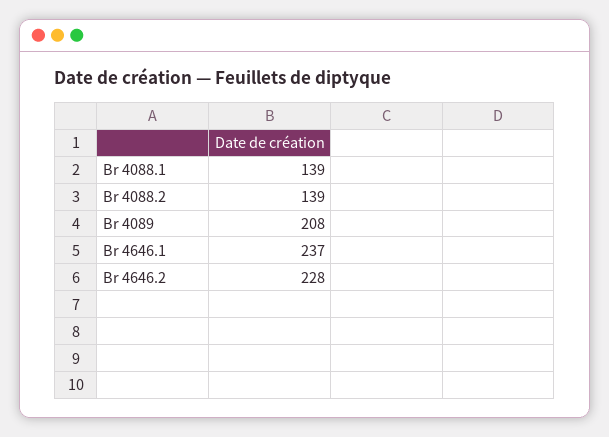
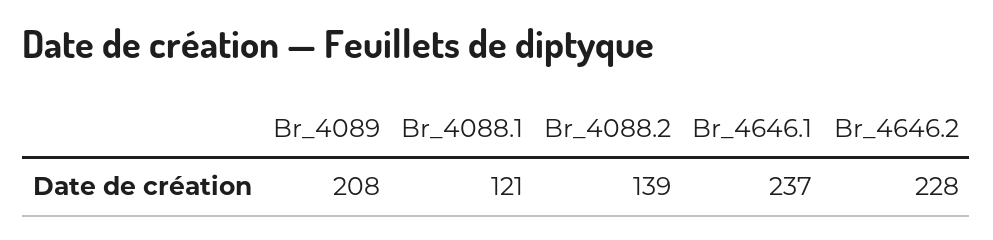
  {
-   "Br 4088.1": 139,
+   "Br 4088.1": 121,
    "Br 4088.2": 139,
    "Br 4089": 208,
    "Br 4646.1": 237,
    "Br 4646.2": 228
  }

